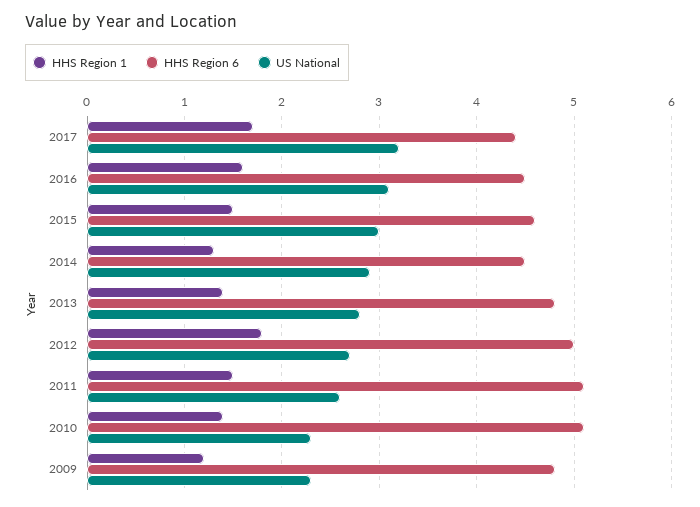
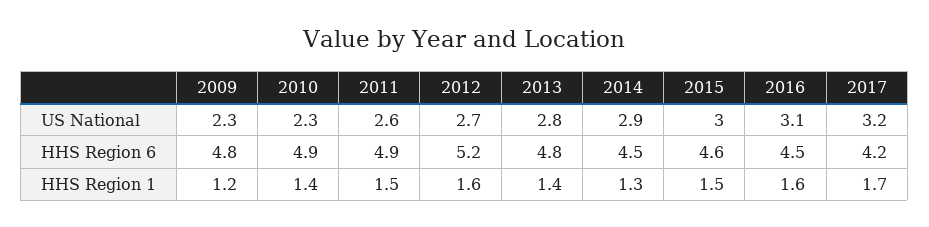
  {
    "HHS Region 1": {
      "2017": 1.7,
      "2016": 1.6,
      "2015": 1.5,
      "2014": 1.3,
      "2013": 1.4,
-     "2012": 1.8,
+     "2012": 1.6,
      "2011": 1.5,
      "2010": 1.4,
      "2009": 1.2
    },
    "HHS Region 6": {
-     "2017": 4.4,
+     "2017": 4.2,
      "2016": 4.5,
      "2015": 4.6,
      "2014": 4.5,
      "2013": 4.8,
-     "2012": 5,
+     "2012": 5.2,
-     "2011": 5.1,
+     "2011": 4.9,
-     "2010": 5.1,
+     "2010": 4.9,
      "2009": 4.8
    },
    "US National": {
      "2017": 3.2,
      "2016": 3.1,
      "2015": 3,
      "2014": 2.9,
      "2013": 2.8,
      "2012": 2.7,
      "2011": 2.6,
      "2010": 2.3,
      "2009": 2.3
    }
  }

